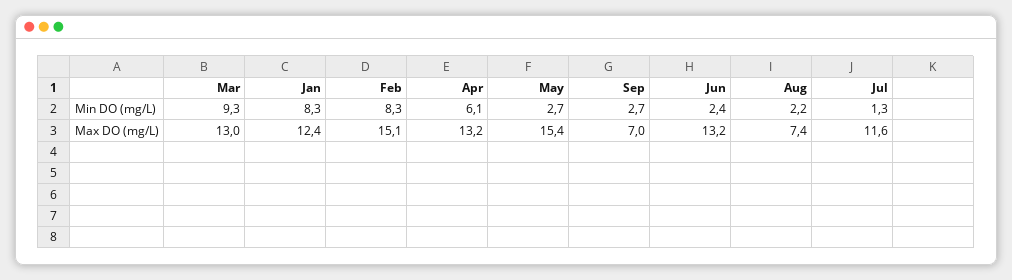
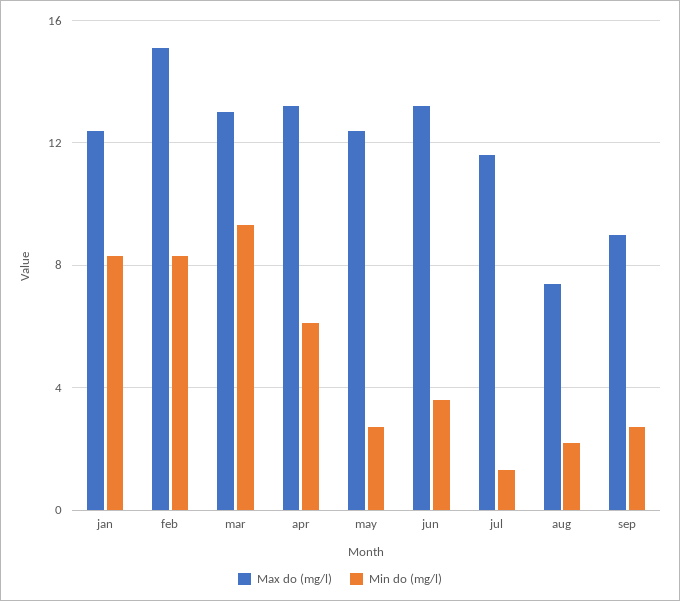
  {
    "Min DO (mg/L)": {
      "Mar": 9.3,
      "Jan": 8.3,
      "Feb": 8.3,
      "Apr": 6.1,
      "May": 2.7,
      "Sep": 2.7,
-     "Jun": 2.4,
+     "Jun": 3.5,
      "Aug": 2.2,
      "Jul": 1.3
    },
    "Max DO (mg/L)": {
      "Mar": 13,
      "Jan": 12.4,
      "Feb": 15.1,
      "Apr": 13.2,
-     "May": 15.4,
+     "May": 12.5,
-     "Sep": 7,
+     "Sep": 9,
      "Jun": 13.2,
      "Aug": 7.4,
      "Jul": 11.6
    }
  }

